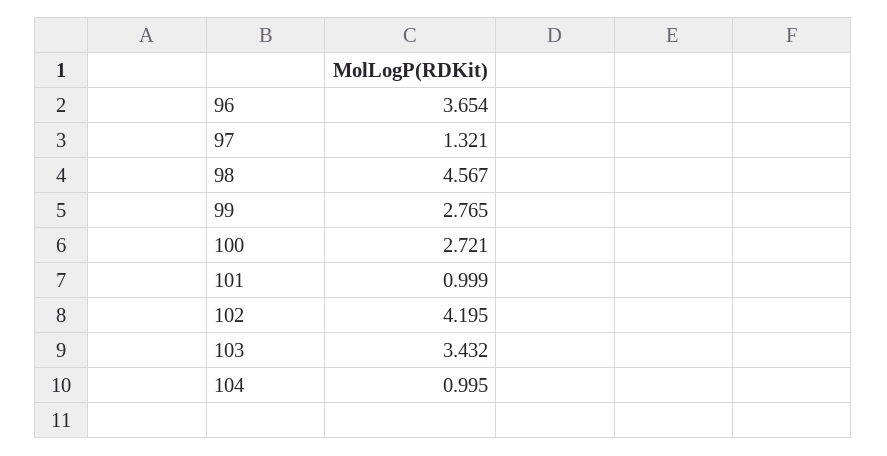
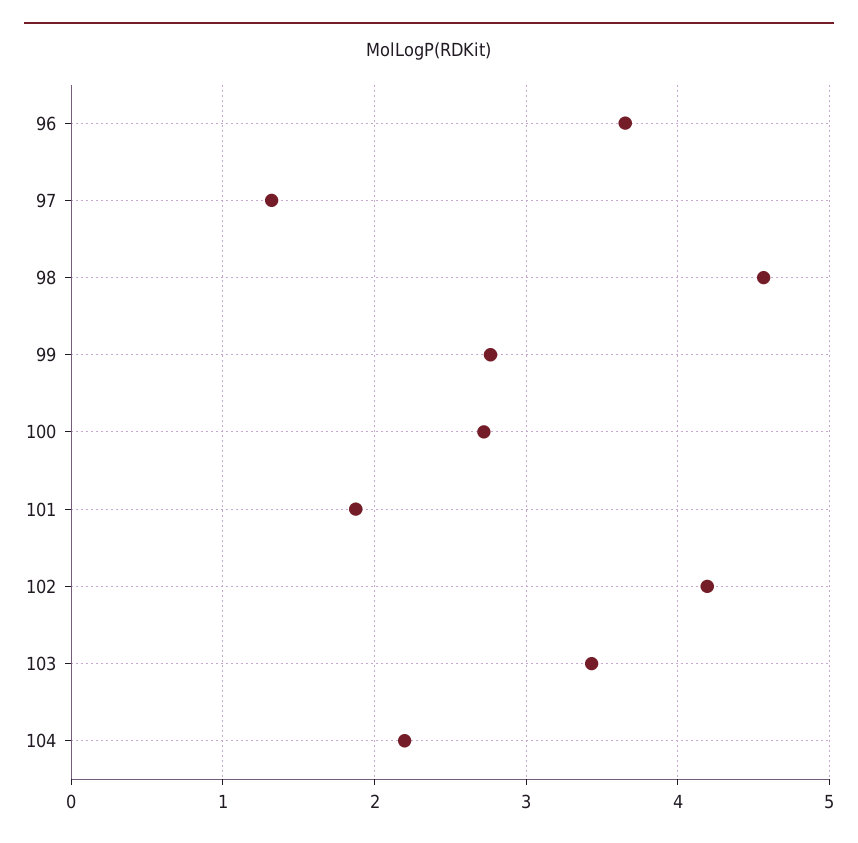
  {
    "96": 3.654,
    "97": 1.321,
    "98": 4.567,
    "99": 2.765,
    "100": 2.721,
-   "101": 0.999,
+   "101": 1.9,
    "102": 4.195,
    "103": 3.432,
-   "104": 0.995
+   "104": 2.2
  }

